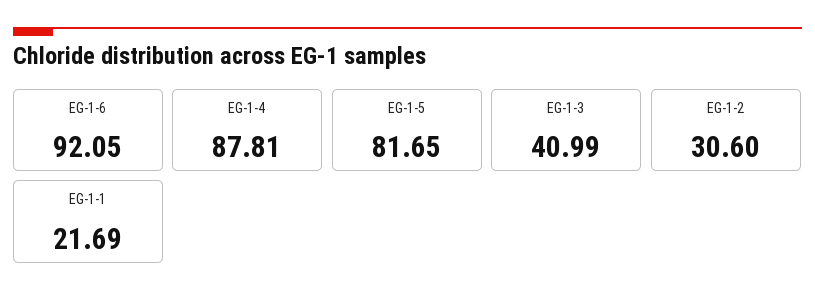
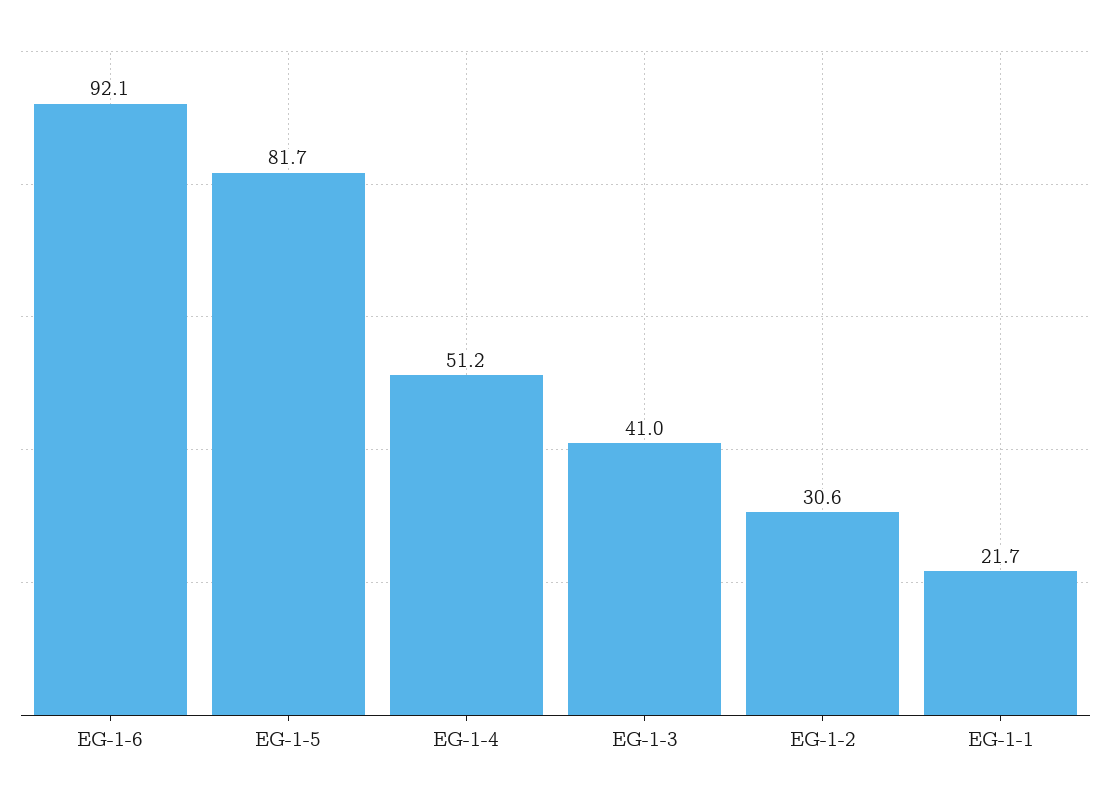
  {
    "EG-1-6": 92.05,
-   "EG-1-4": 87.81,
+   "EG-1-4": 51.2,
    "EG-1-5": 81.65,
    "EG-1-3": 40.99,
    "EG-1-2": 30.6,
    "EG-1-1": 21.69
  }

